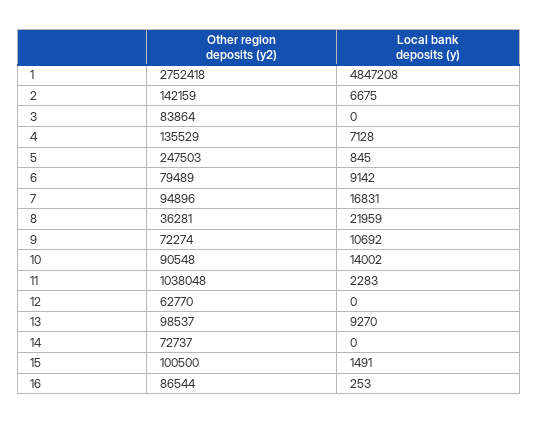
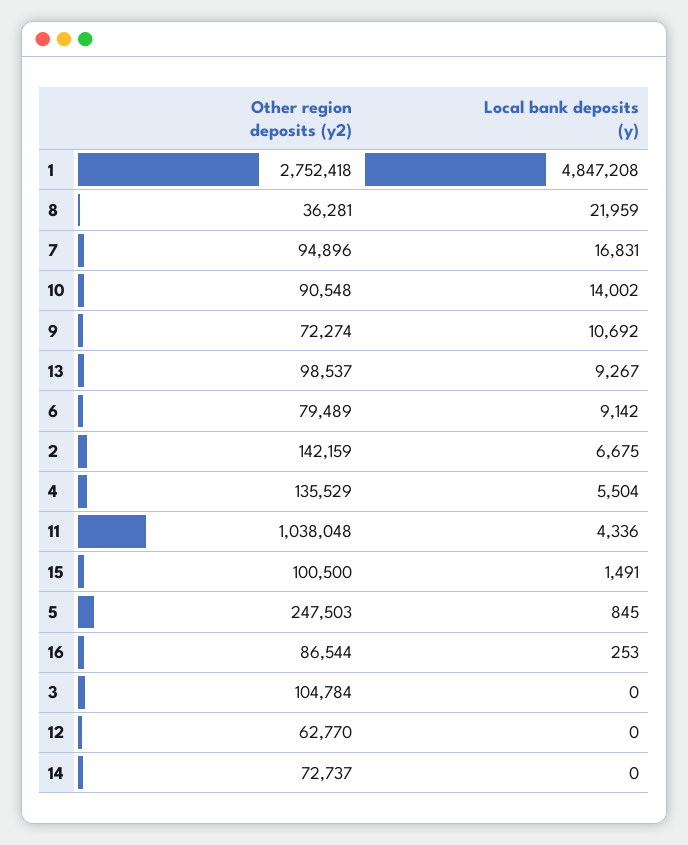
  {
    "Other region deposits (y2)": {
      "1": 2752418,
      "2": 142159,
-     "3": 83864,
+     "3": 104784,
      "4": 135529,
      "5": 247503,
      "6": 79489,
      "7": 94896,
      "8": 36281,
      "9": 72274,
      "10": 90548,
      "11": 1038048,
      "12": 62770,
      "13": 98537,
      "14": 72737,
      "15": 100500,
      "16": 86544
    },
    "Local bank deposits (y)": {
      "1": 4847208,
      "2": 6675,
      "3": 0,
-     "4": 7128,
+     "4": 5504,
      "5": 845,
      "6": 9142,
      "7": 16831,
      "8": 21959,
      "9": 10692,
      "10": 14002,
-     "11": 2283,
+     "11": 4336,
      "12": 0,
-     "13": 9270,
+     "13": 9267,
      "14": 0,
      "15": 1491,
      "16": 253
    }
  }

